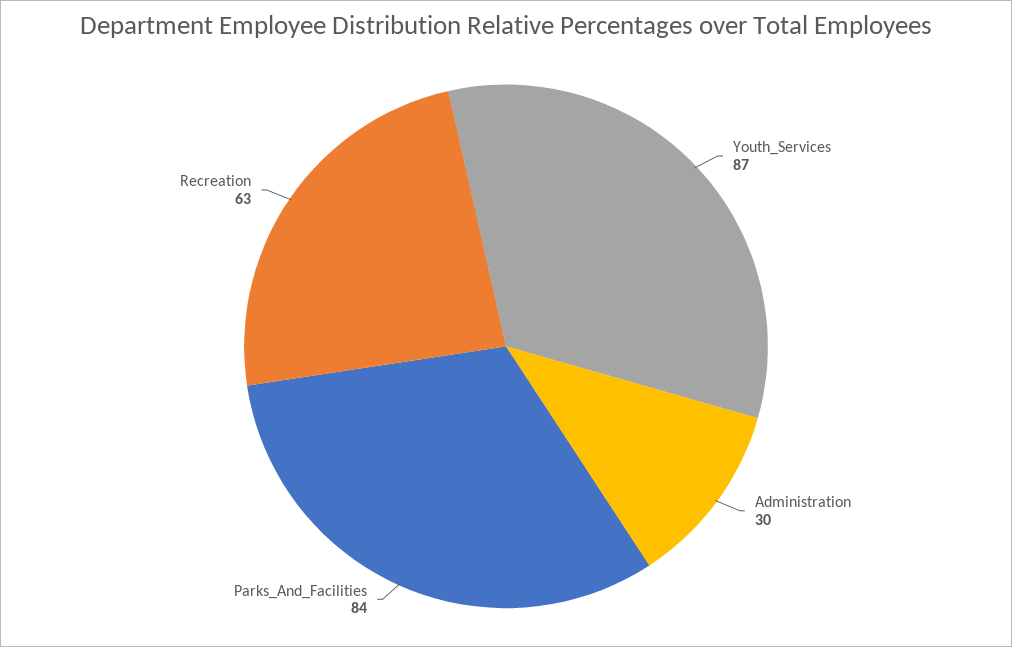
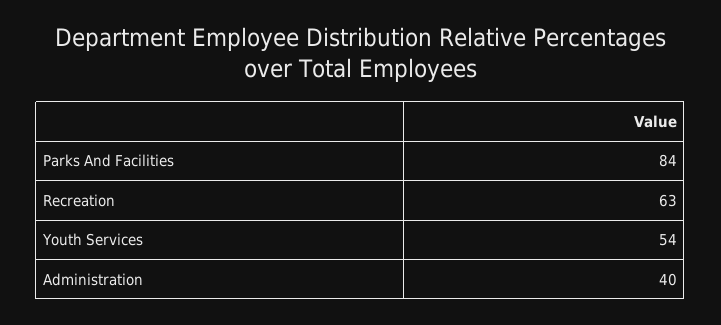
  {
-   "Youth_Services": 87,
+   "Youth_Services": 54,
-   "Administration": 30,
+   "Administration": 40,
    "Parks_And_Facilities": 84,
    "Recreation": 63
  }

